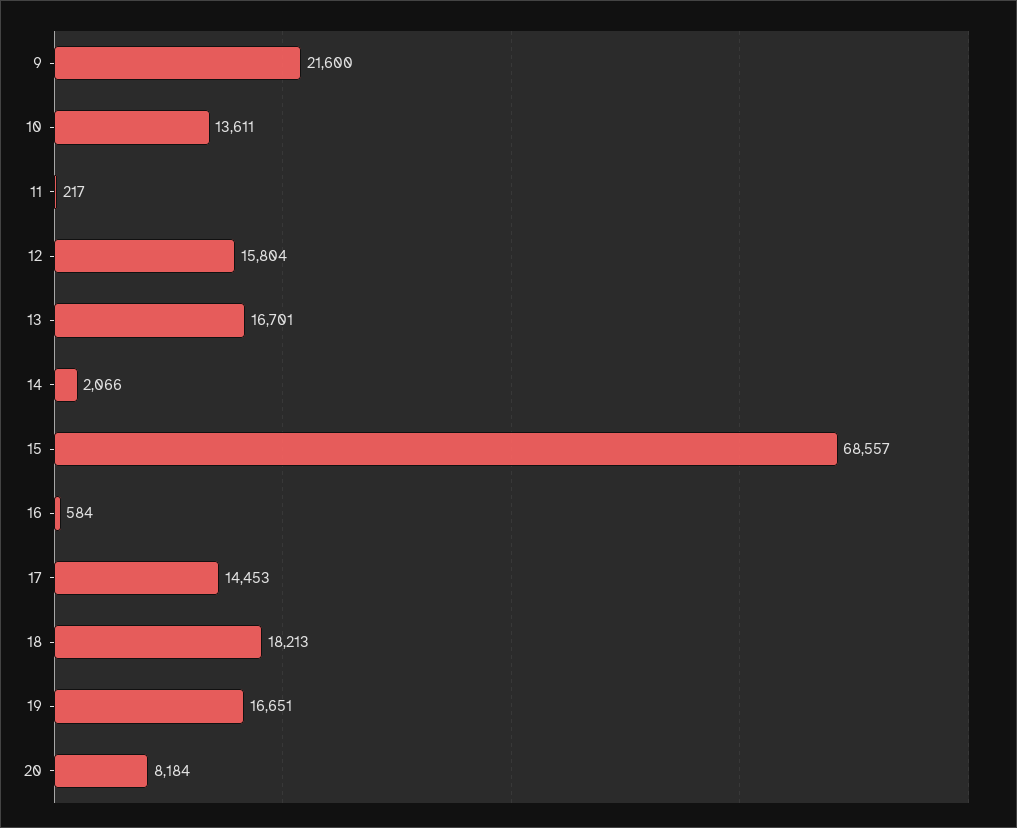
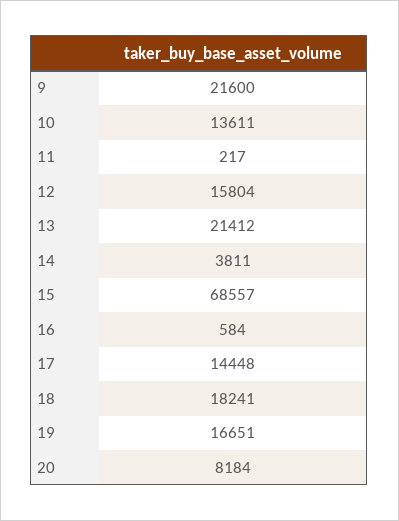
  {
    "9": 21600,
    "10": 13611,
    "11": 217,
    "12": 15804,
-   "13": 16701,
+   "13": 21412,
-   "14": 2066,
+   "14": 3811,
    "15": 68557,
    "16": 584,
-   "17": 14453,
+   "17": 14448,
-   "18": 18213,
+   "18": 18241,
    "19": 16651,
    "20": 8184
  }

